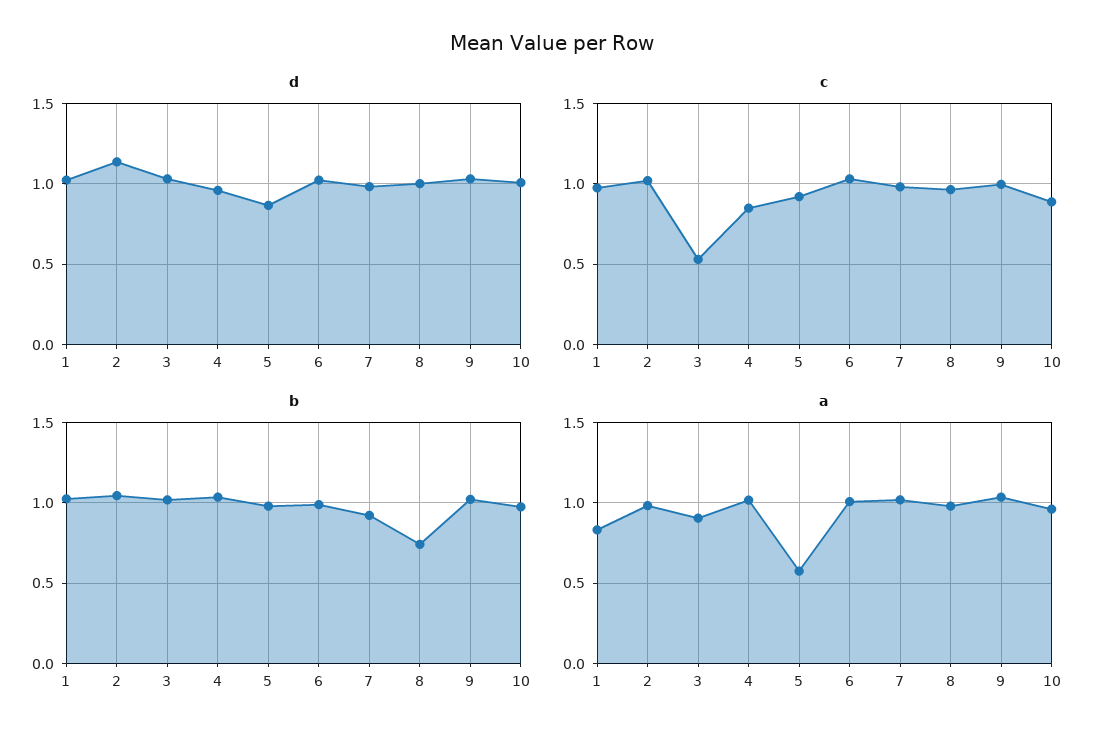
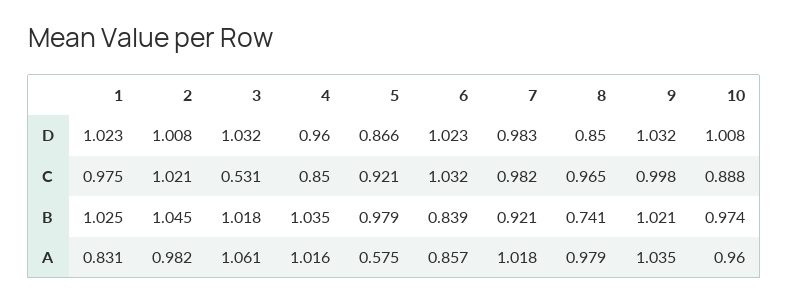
  {
    "d": {
      "1": 1.023,
-     "2": 1.15,
+     "2": 1.008,
      "3": 1.032,
      "4": 0.96,
      "5": 0.866,
      "6": 1.023,
      "7": 0.983,
-     "8": 1,
+     "8": 0.85,
      "9": 1.032,
      "10": 1.008
    },
    "c": {
      "1": 0.975,
      "2": 1.021,
      "3": 0.531,
      "4": 0.85,
      "5": 0.921,
      "6": 1.032,
      "7": 0.982,
      "8": 0.965,
      "9": 0.998,
      "10": 0.888
    },
    "b": {
      "1": 1.025,
      "2": 1.045,
      "3": 1.018,
      "4": 1.035,
      "5": 0.979,
-     "6": 1,
+     "6": 0.839,
      "7": 0.921,
      "8": 0.741,
      "9": 1.021,
      "10": 0.974
    },
    "a": {
      "1": 0.831,
      "2": 0.982,
-     "3": 0.9,
+     "3": 1.061,
      "4": 1.016,
      "5": 0.575,
-     "6": 1,
+     "6": 0.857,
      "7": 1.018,
      "8": 0.979,
      "9": 1.035,
      "10": 0.96
    }
  }

